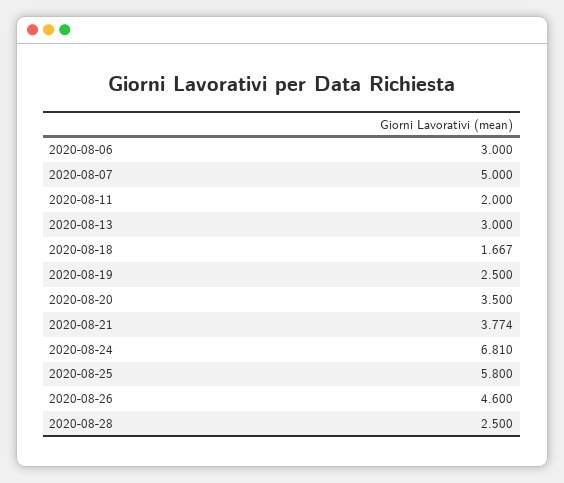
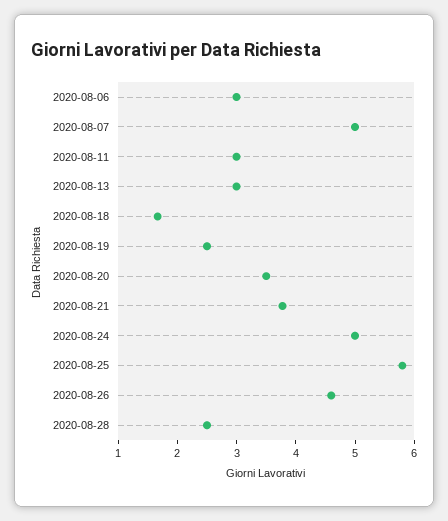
  {
    "2020-08-06": 3,
    "2020-08-07": 5,
-   "2020-08-11": 2,
+   "2020-08-11": 3,
    "2020-08-13": 3,
    "2020-08-18": 1.667,
    "2020-08-19": 2.5,
    "2020-08-20": 3.5,
    "2020-08-21": 3.774,
-   "2020-08-24": 6.81,
+   "2020-08-24": 5,
    "2020-08-25": 5.8,
    "2020-08-26": 4.6,
    "2020-08-28": 2.5
  }

